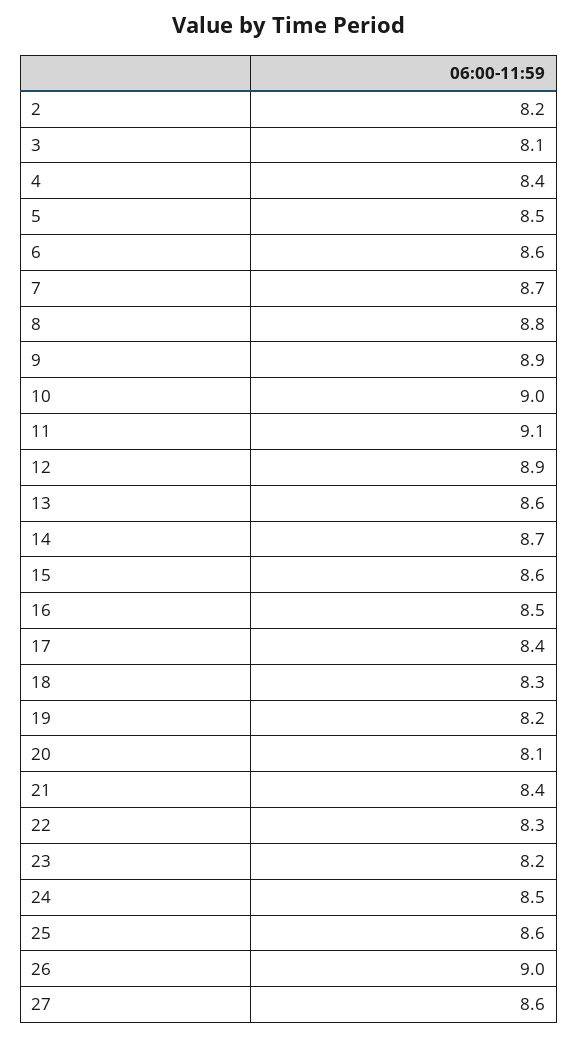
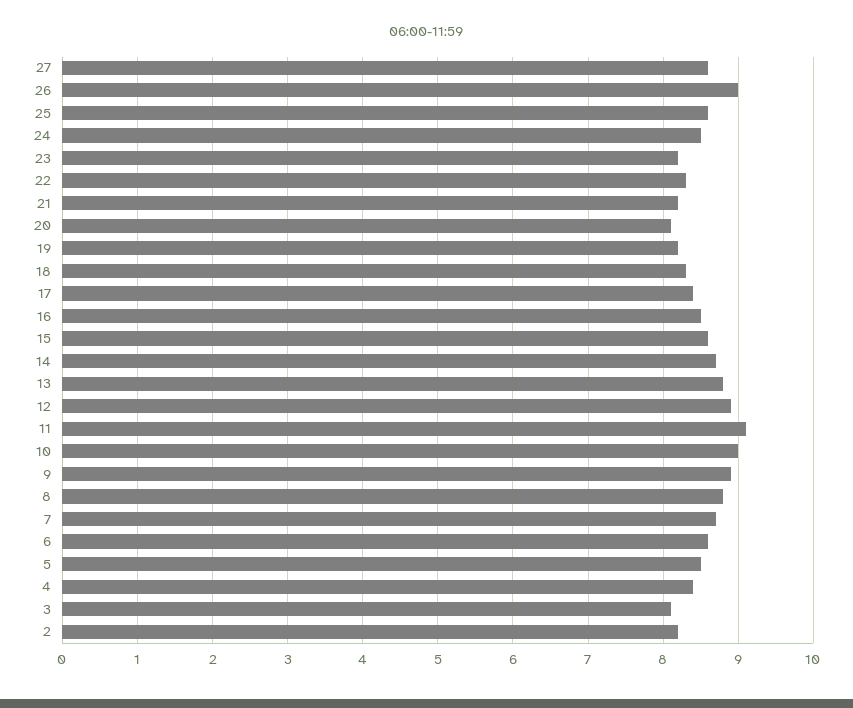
  {
    "2": 8.2,
    "3": 8.1,
    "4": 8.4,
    "5": 8.5,
    "6": 8.6,
    "7": 8.7,
    "8": 8.8,
    "9": 8.9,
    "10": 9,
    "11": 9.1,
    "12": 8.9,
-   "13": 8.6,
+   "13": 8.8,
    "14": 8.7,
    "15": 8.6,
    "16": 8.5,
    "17": 8.4,
    "18": 8.3,
    "19": 8.2,
    "20": 8.1,
-   "21": 8.4,
+   "21": 8.2,
    "22": 8.3,
    "23": 8.2,
    "24": 8.5,
    "25": 8.6,
    "26": 9,
    "27": 8.6
  }

